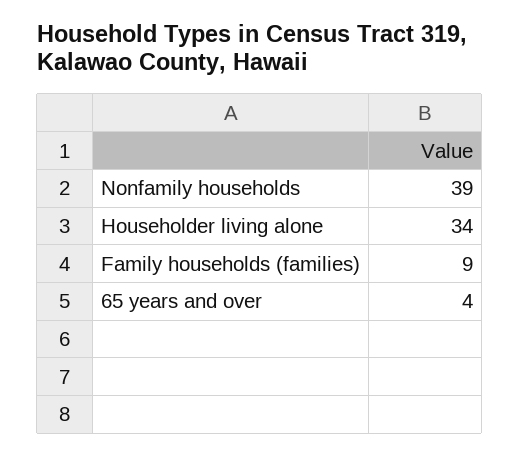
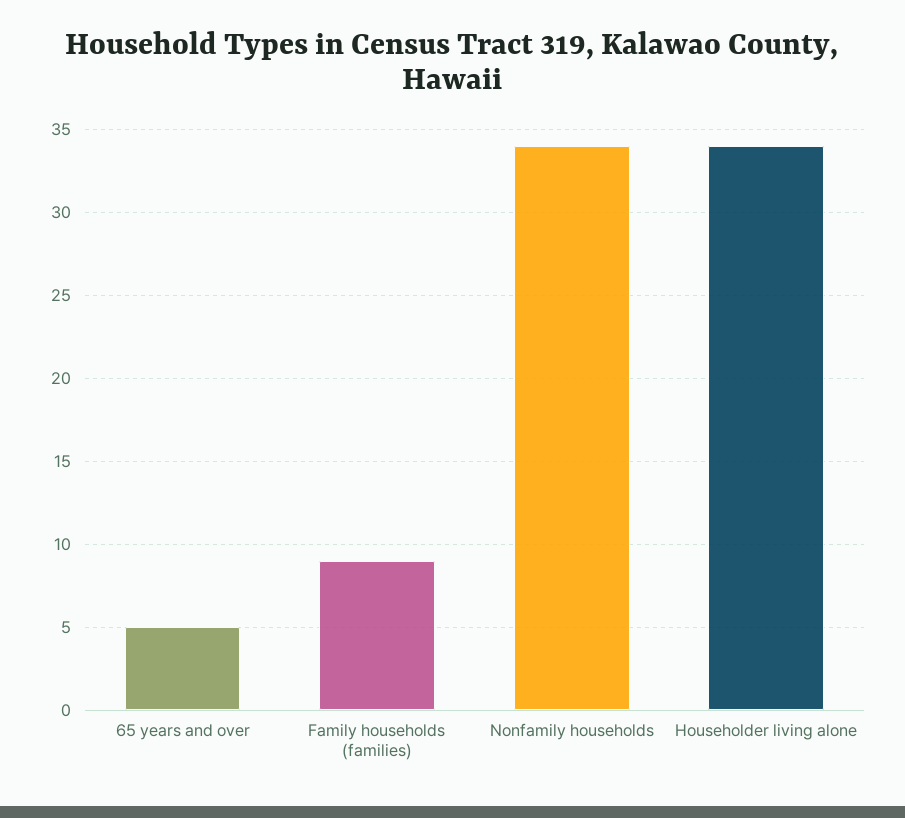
  {
-   "Nonfamily households": 39,
+   "Nonfamily households": 34,
    "Householder living alone": 34,
    "Family households (families)": 9,
-   "65 years and over": 4
+   "65 years and over": 5
  }

